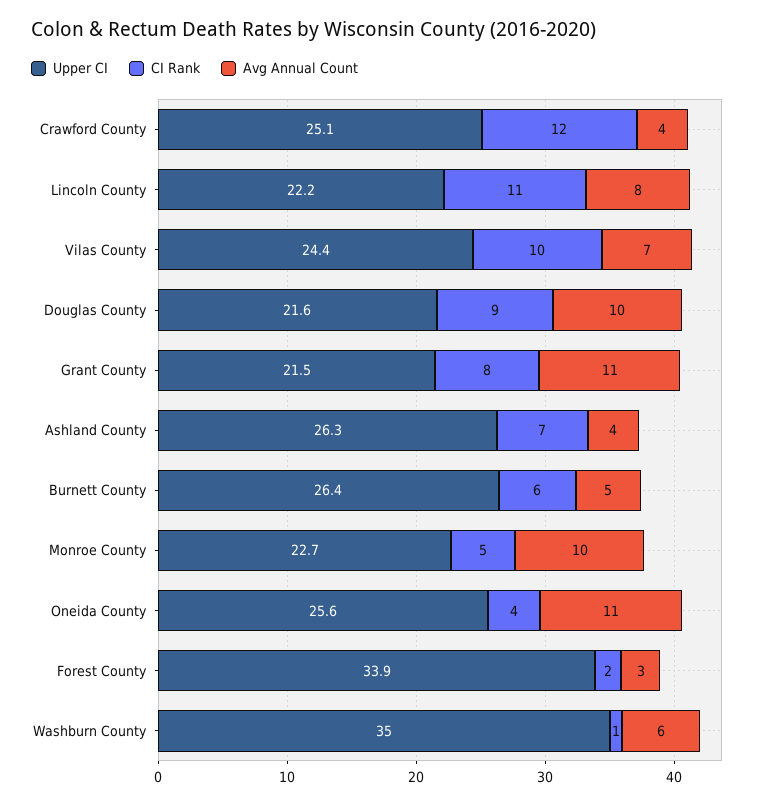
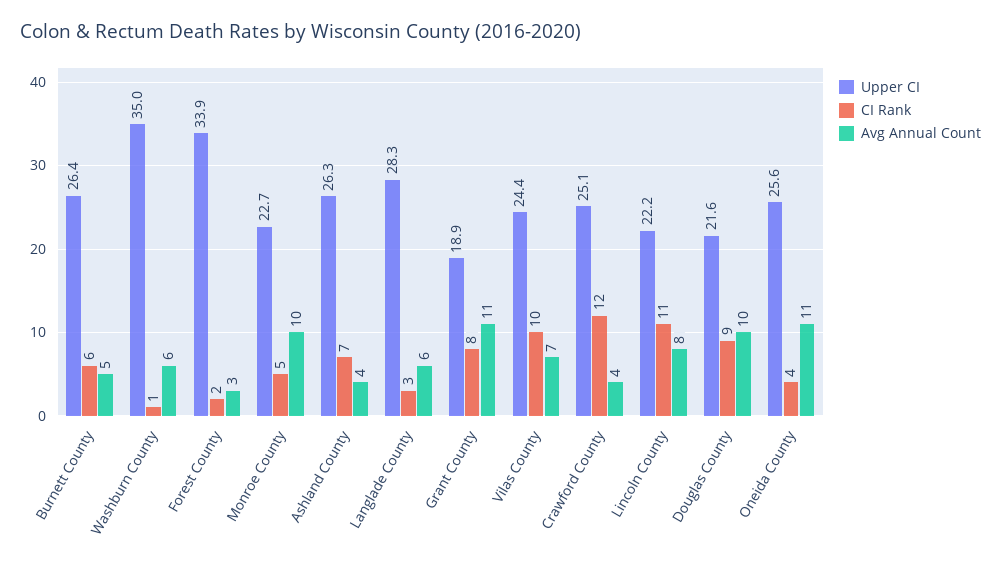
  {
    "Upper CI": {
      "Crawford County": 25.1,
      "Lincoln County": 22.2,
      "Vilas County": 24.4,
      "Douglas County": 21.6,
-     "Grant County": 21.5,
+     "Grant County": 18.9,
      "Ashland County": 26.3,
      "Burnett County": 26.4,
      "Monroe County": 22.7,
      "Oneida County": 25.6,
      "Forest County": 33.9,
-     "Washburn County": 35
+     "Washburn County": 35,
+     "Langlade County": 28.3
    },
    "CI Rank": {
      "Crawford County": 12,
      "Lincoln County": 11,
      "Vilas County": 10,
      "Douglas County": 9,
      "Grant County": 8,
      "Ashland County": 7,
      "Burnett County": 6,
      "Monroe County": 5,
      "Oneida County": 4,
      "Forest County": 2,
-     "Washburn County": 1
+     "Washburn County": 1,
+     "Langlade County": 3
    },
    "Avg Annual Count": {
      "Crawford County": 4,
      "Lincoln County": 8,
      "Vilas County": 7,
      "Douglas County": 10,
      "Grant County": 11,
      "Ashland County": 4,
      "Burnett County": 5,
      "Monroe County": 10,
      "Oneida County": 11,
      "Forest County": 3,
-     "Washburn County": 6
+     "Washburn County": 6,
+     "Langlade County": 6
    }
  }

